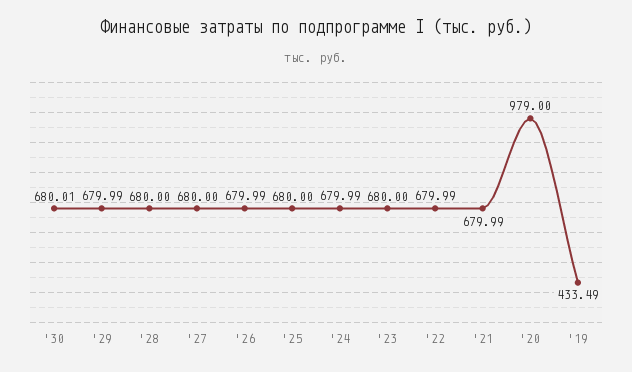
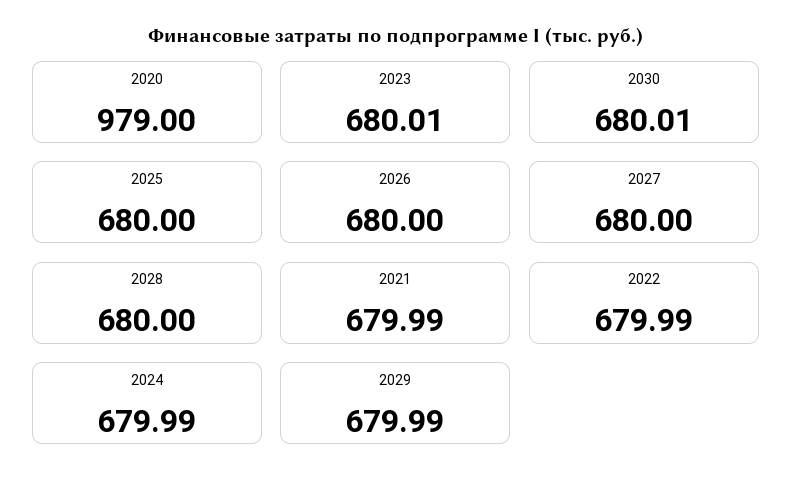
  {
    "'30": 680.01,
    "'29": 679.99,
    "'28": 680,
    "'27": 680,
-   "'26": 679.99,
+   "'26": 680,
    "'25": 680,
    "'24": 679.99,
-   "'23": 680,
+   "'23": 680.01,
    "'22": 679.99,
    "'21": 679.99,
-   "'20": 979,
+   "'20": 979
-   "'19": 433.49
  }

